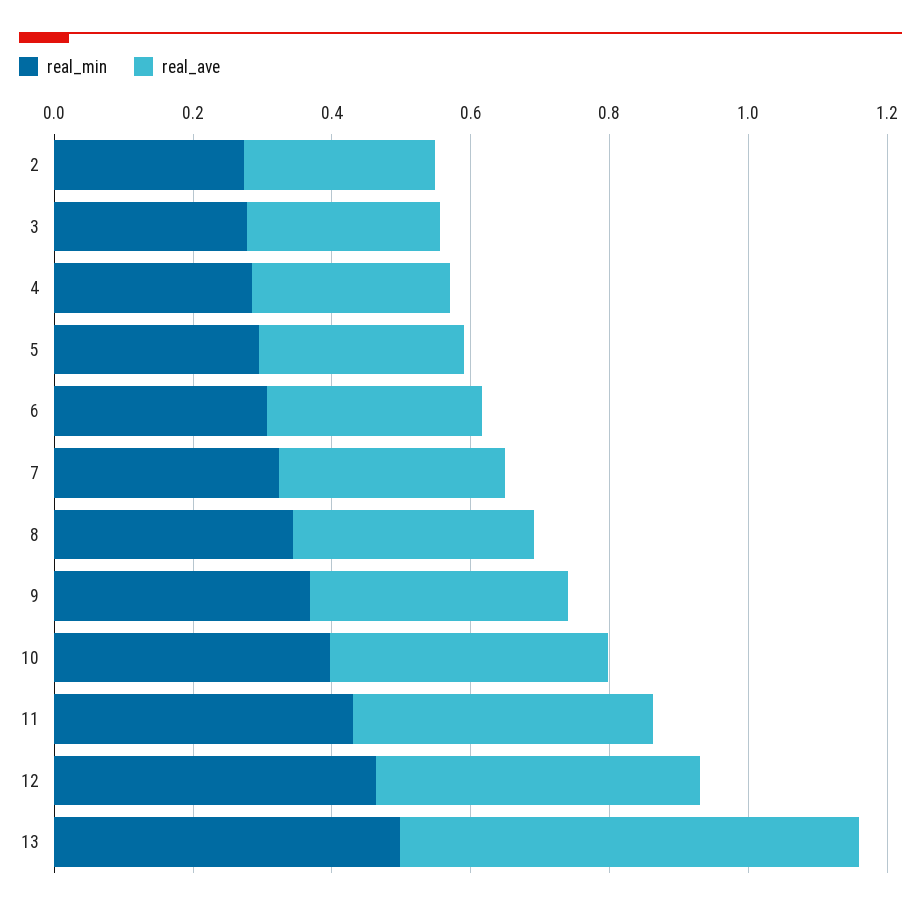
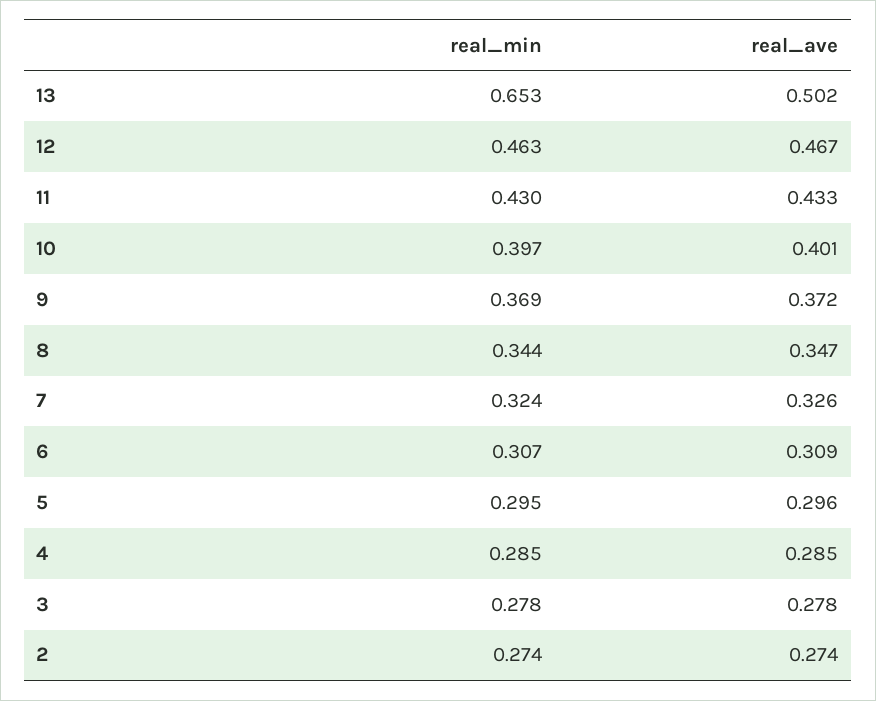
  {
    "real_min": {
      "2": 0.274,
      "3": 0.278,
      "4": 0.285,
      "5": 0.295,
      "6": 0.307,
      "7": 0.324,
      "8": 0.344,
      "9": 0.369,
      "10": 0.397,
      "11": 0.43,
      "12": 0.463,
-     "13": 0.5
+     "13": 0.653
    },
    "real_ave": {
      "2": 0.274,
      "3": 0.278,
      "4": 0.285,
      "5": 0.296,
      "6": 0.309,
      "7": 0.326,
      "8": 0.347,
      "9": 0.372,
      "10": 0.401,
      "11": 0.433,
      "12": 0.467,
-     "13": 0.65
+     "13": 0.502
    }
  }

